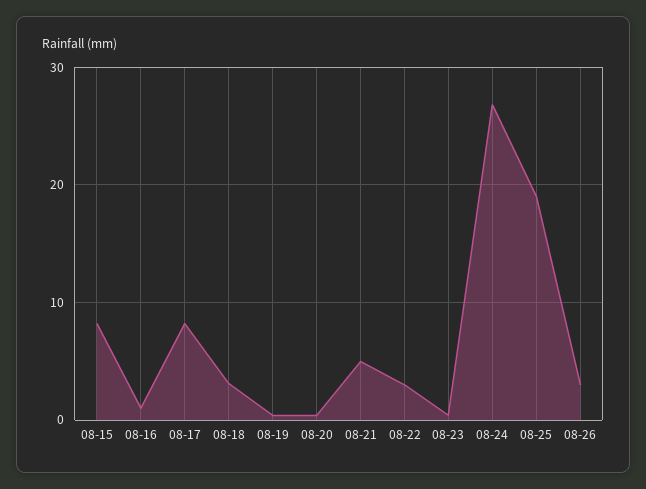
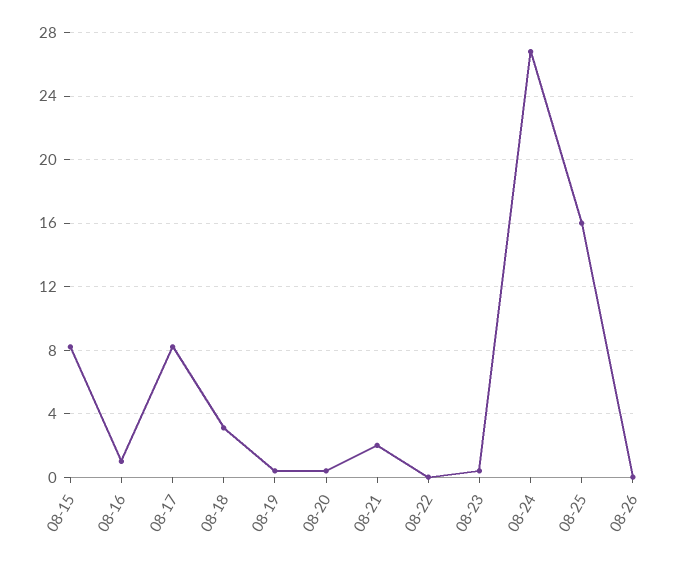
  {
    "08-15": 8,
    "08-16": 1,
    "08-17": 8,
    "08-18": 3,
    "08-19": 0.5,
    "08-20": 0.5,
-   "08-21": 5,
+   "08-21": 2,
-   "08-22": 3,
+   "08-22": 0,
    "08-23": 0.5,
    "08-24": 27,
-   "08-25": 19,
+   "08-25": 16,
-   "08-26": 3
+   "08-26": 0
  }

